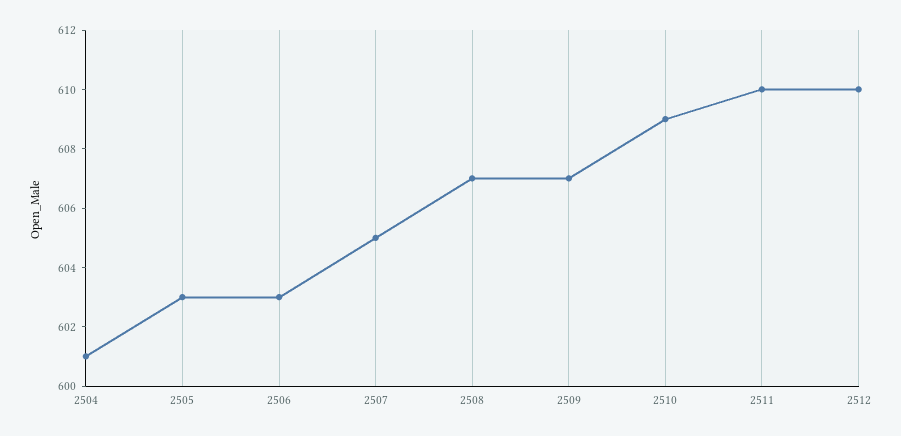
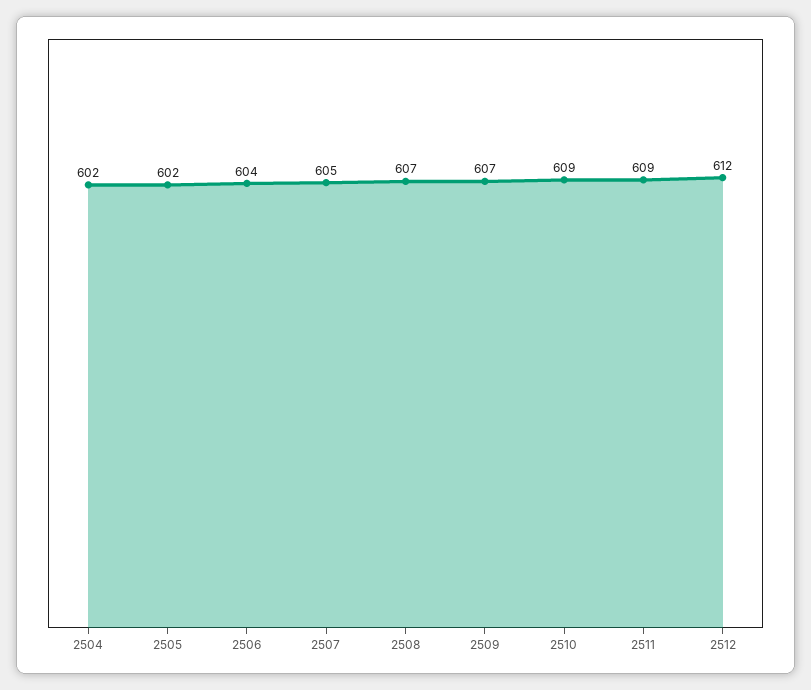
  {
-   "2504": 601,
+   "2504": 602,
-   "2505": 603,
+   "2505": 602,
-   "2506": 603,
+   "2506": 604,
    "2507": 605,
    "2508": 607,
    "2509": 607,
    "2510": 609,
-   "2511": 610,
+   "2511": 609,
-   "2512": 610
+   "2512": 612
  }

